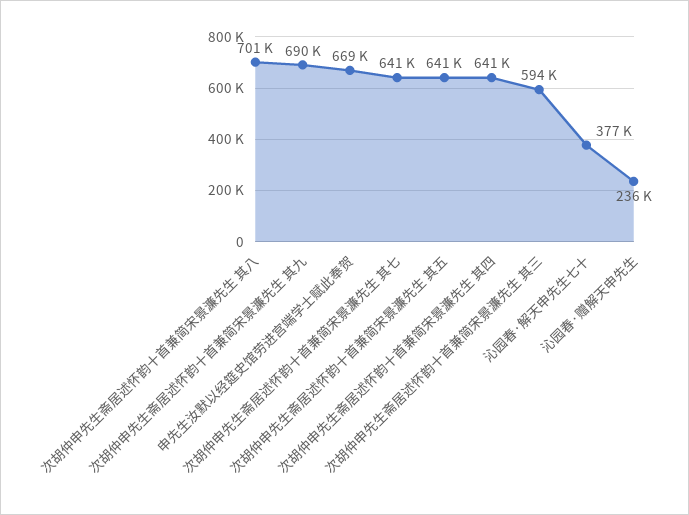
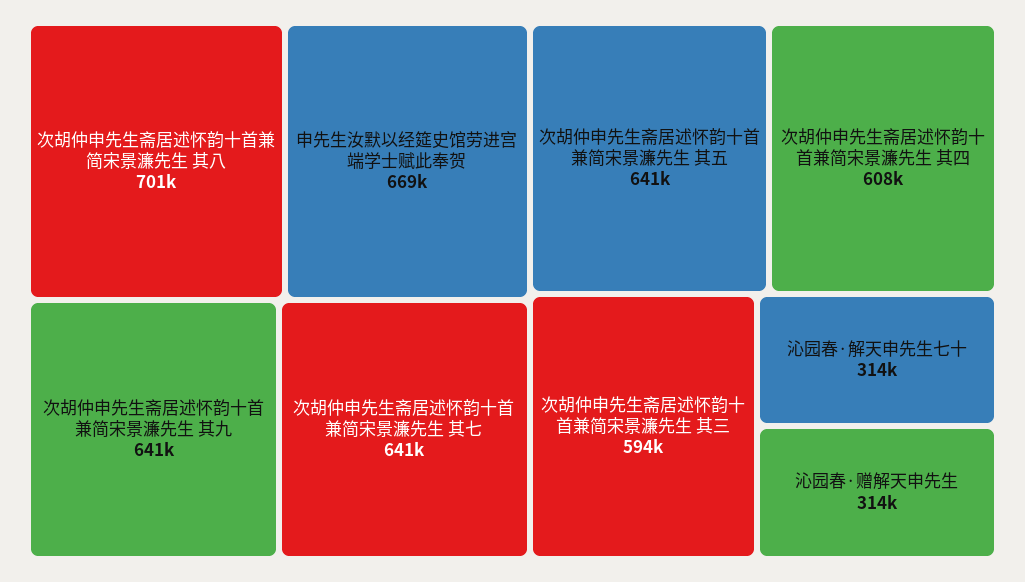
  {
    "次胡仲申先生斋居述怀韵十首兼简宋景濂先生 其八": 701000,
-   "次胡仲申先生斋居述怀韵十首兼简宋景濂先生 其九": 690000,
+   "次胡仲申先生斋居述怀韵十首兼简宋景濂先生 其九": 641000,
    "申先生汝默以经筵史馆劳进宫端学士赋此奉贺": 669000,
    "次胡仲申先生斋居述怀韵十首兼简宋景濂先生 其七": 641000,
    "次胡仲申先生斋居述怀韵十首兼简宋景濂先生 其五": 641000,
-   "次胡仲申先生斋居述怀韵十首兼简宋景濂先生 其四": 641000,
+   "次胡仲申先生斋居述怀韵十首兼简宋景濂先生 其四": 608000,
    "次胡仲申先生斋居述怀韵十首兼简宋景濂先生 其三": 594000,
-   "沁园春·解天申先生七十": 377000,
+   "沁园春·解天申先生七十": 314000,
-   "沁园春·赠解天申先生": 236000
+   "沁园春·赠解天申先生": 314000
  }

